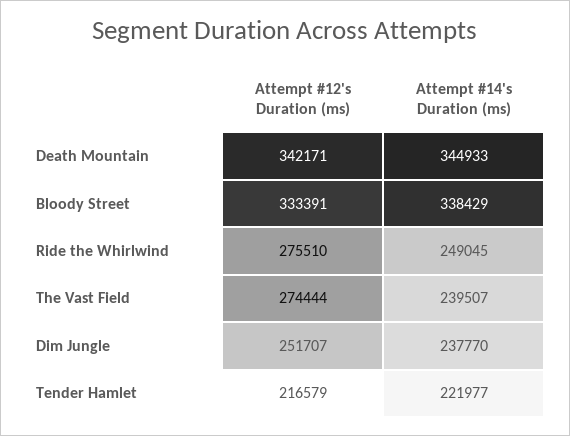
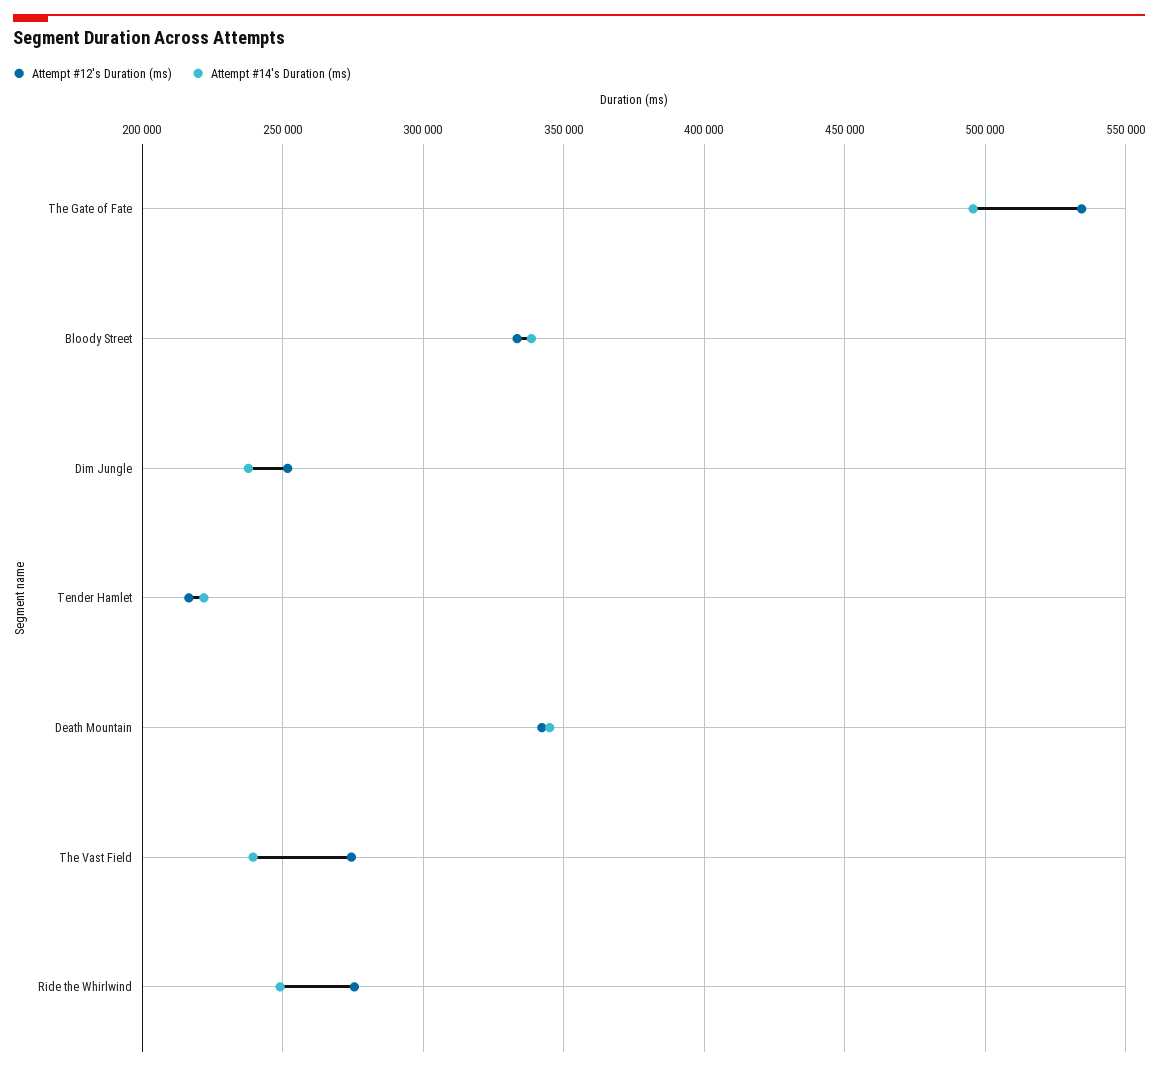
  {
    "Attempt #12's Duration (ms)": {
      "Death Mountain": 342171,
      "Bloody Street": 333391,
      "Ride the Whirlwind": 275510,
      "The Vast Field": 274444,
      "Dim Jungle": 251707,
-     "Tender Hamlet": 216579
+     "Tender Hamlet": 216579,
+     "The Gate of Fate": 535000
    },
    "Attempt #14's Duration (ms)": {
      "Death Mountain": 344933,
      "Bloody Street": 338429,
      "Ride the Whirlwind": 249045,
      "The Vast Field": 239507,
      "Dim Jungle": 237770,
-     "Tender Hamlet": 221977
+     "Tender Hamlet": 221977,
+     "The Gate of Fate": 495000
    }
  }

